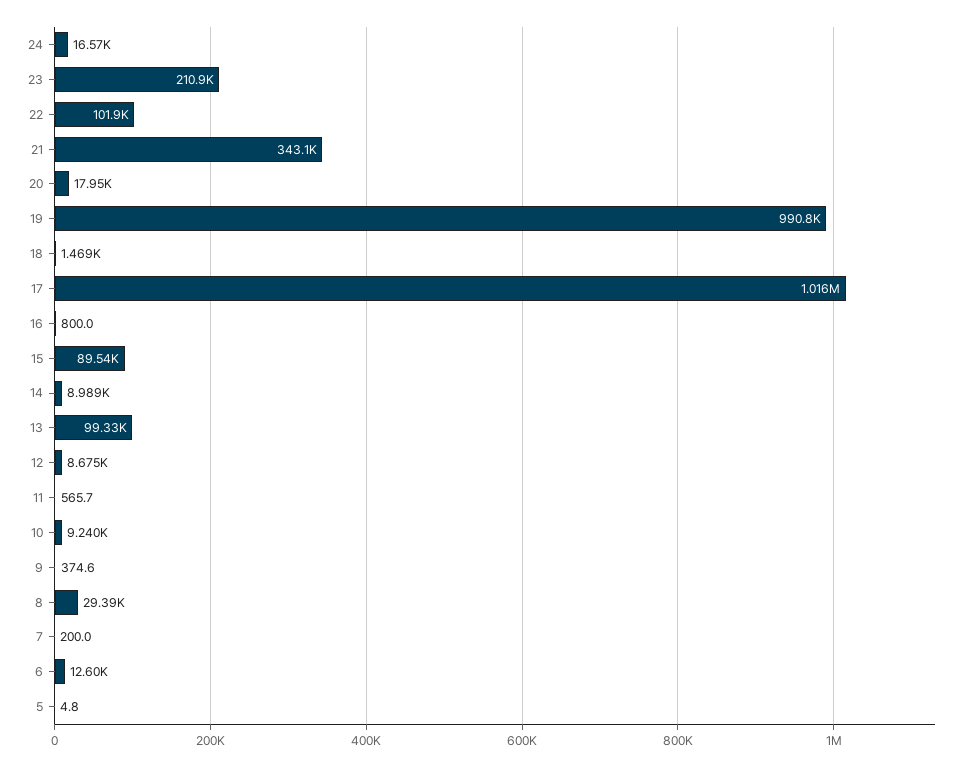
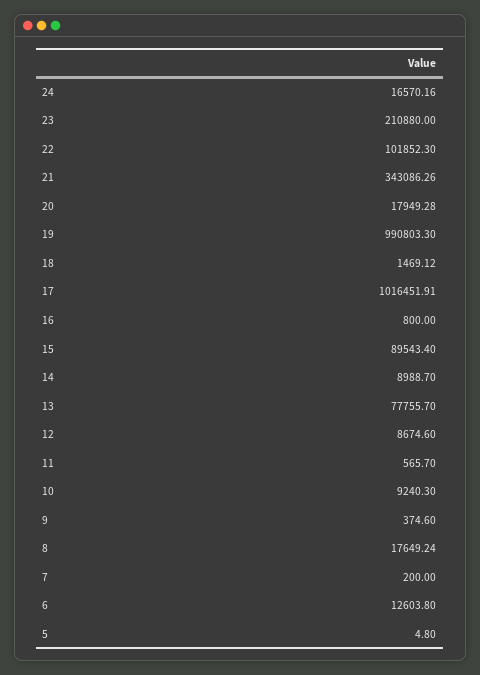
  {
    "24": 16570.16,
    "23": 210880,
    "22": 101852.3,
    "21": 343086.26,
    "20": 17949.28,
    "19": 990803.3,
    "18": 1469.12,
    "17": 1016451.91,
    "16": 800,
    "15": 89543.4,
    "14": 8988.7,
-   "13": 99330,
+   "13": 77755.7,
    "12": 8674.6,
    "11": 565.7,
    "10": 9240.3,
    "9": 374.6,
-   "8": 29390,
+   "8": 17649.24,
    "7": 200,
    "6": 12603.8,
    "5": 4.8
  }

